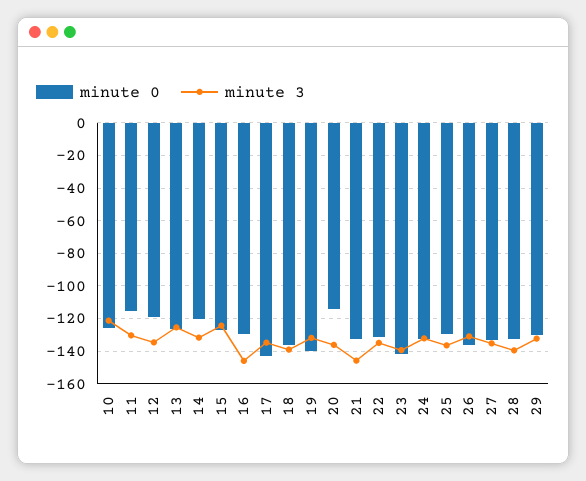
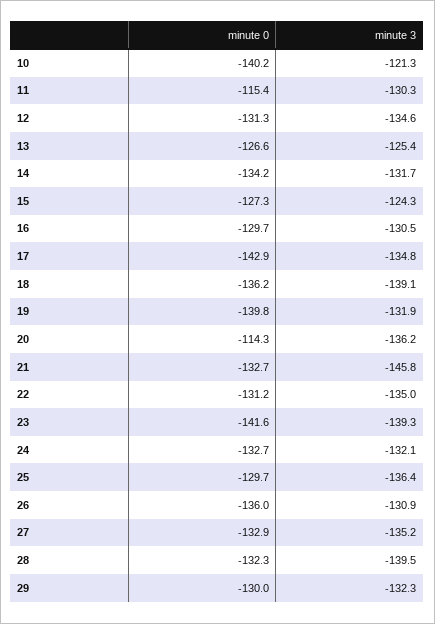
  {
    "minute 0": {
-     "10": -125,
+     "10": -140.2,
      "11": -115.4,
-     "12": -120,
+     "12": -131.3,
      "13": -126.6,
-     "14": -120,
+     "14": -134.2,
      "15": -127.3,
      "16": -129.7,
      "17": -142.9,
      "18": -136.2,
      "19": -139.8,
      "20": -114.3,
      "21": -132.7,
      "22": -131.2,
      "23": -141.6,
      "24": -132.7,
      "25": -129.7,
      "26": -136,
      "27": -132.9,
      "28": -132.3,
      "29": -130
    },
    "minute 3": {
      "10": -121.3,
      "11": -130.3,
      "12": -134.6,
      "13": -125.4,
      "14": -131.7,
      "15": -124.3,
-     "16": -145,
+     "16": -130.5,
      "17": -134.8,
      "18": -139.1,
      "19": -131.9,
      "20": -136.2,
      "21": -145.8,
      "22": -135,
      "23": -139.3,
      "24": -132.1,
      "25": -136.4,
      "26": -130.9,
      "27": -135.2,
      "28": -139.5,
      "29": -132.3
    }
  }

